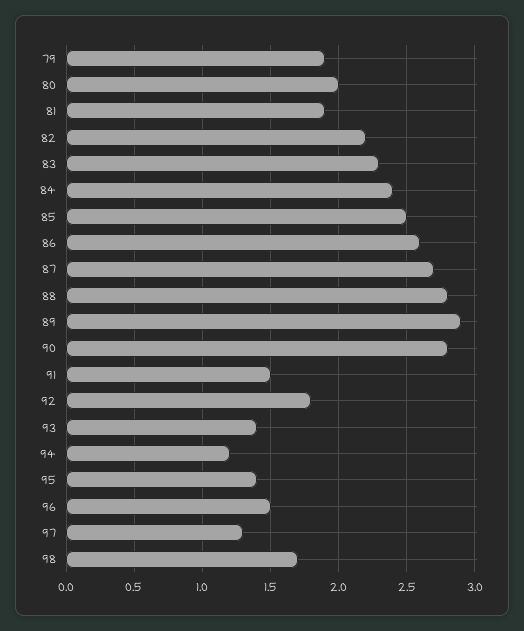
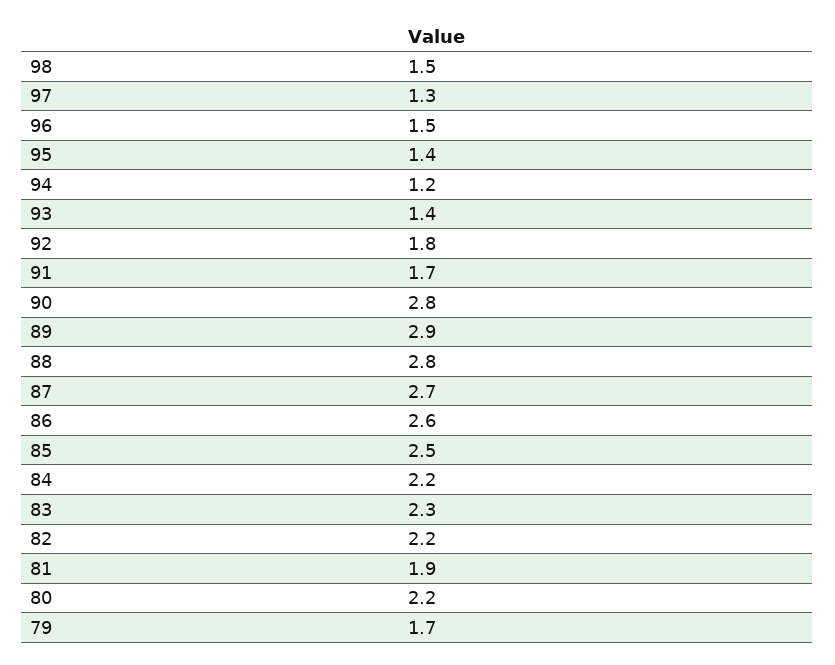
  {
-   "79": 1.9,
+   "79": 1.7,
-   "80": 2,
+   "80": 2.2,
    "81": 1.9,
    "82": 2.2,
    "83": 2.3,
-   "84": 2.4,
+   "84": 2.2,
    "85": 2.5,
    "86": 2.6,
    "87": 2.7,
    "88": 2.8,
    "89": 2.9,
    "90": 2.8,
-   "91": 1.5,
+   "91": 1.7,
    "92": 1.8,
    "93": 1.4,
    "94": 1.2,
    "95": 1.4,
    "96": 1.5,
    "97": 1.3,
-   "98": 1.7
+   "98": 1.5
  }

